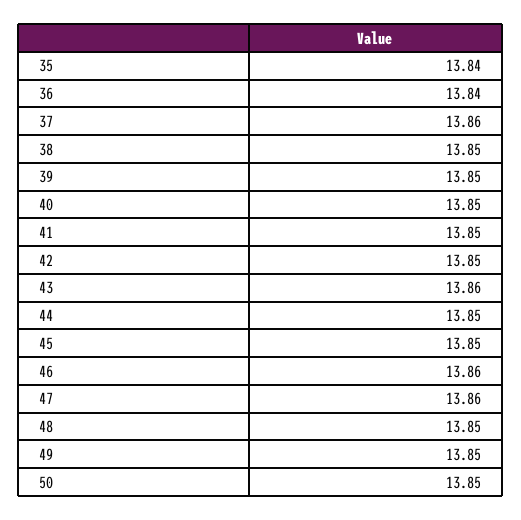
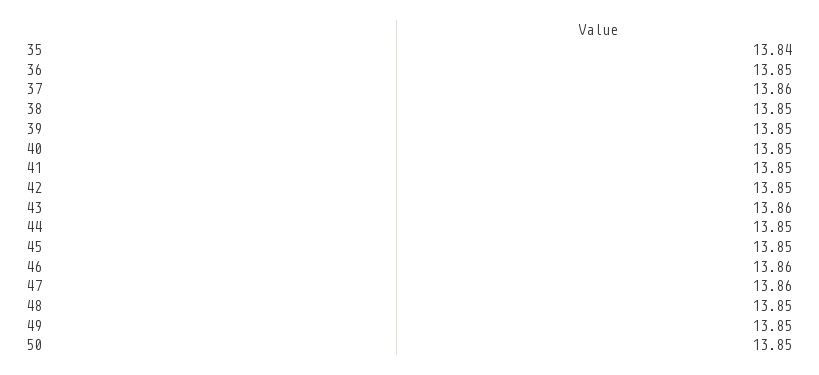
  {
    "35": 13.84,
-   "36": 13.84,
+   "36": 13.85,
    "37": 13.86,
    "38": 13.85,
    "39": 13.85,
    "40": 13.85,
    "41": 13.85,
    "42": 13.85,
    "43": 13.86,
    "44": 13.85,
    "45": 13.85,
    "46": 13.86,
    "47": 13.86,
    "48": 13.85,
    "49": 13.85,
    "50": 13.85
  }

